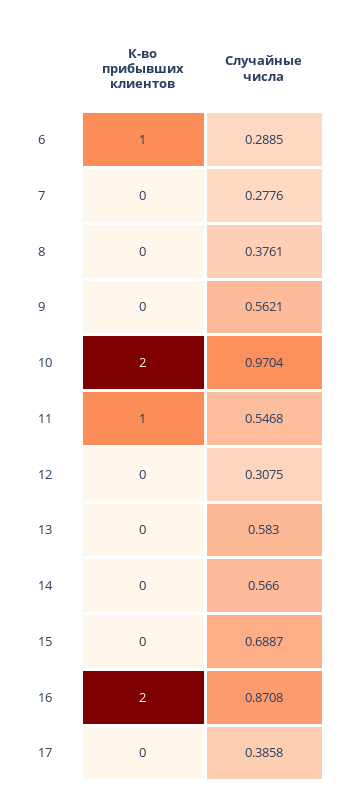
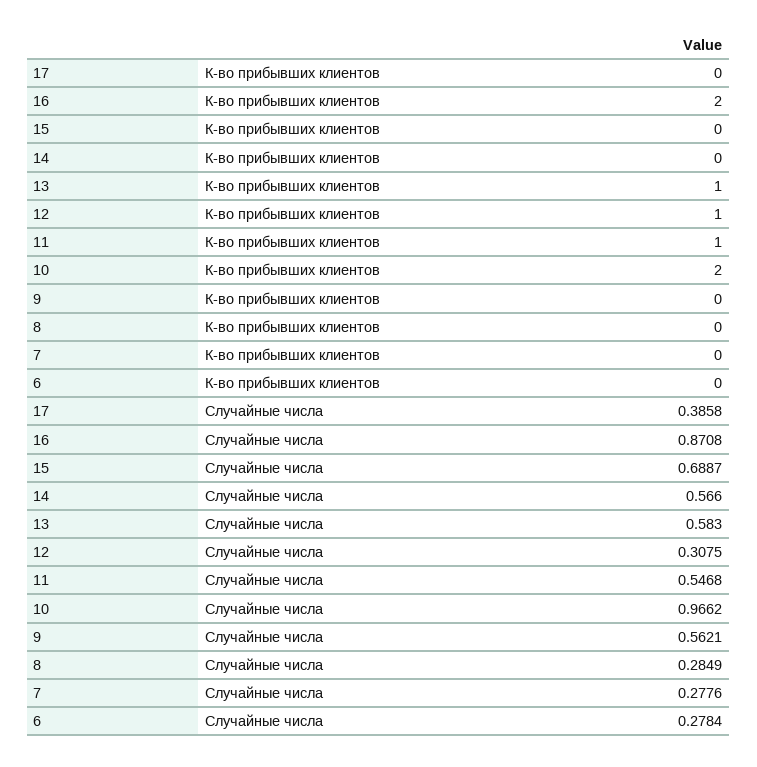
  {
    "К-во прибывших клиентов": {
-     "6": 1,
+     "6": 0,
      "7": 0,
      "8": 0,
      "9": 0,
      "10": 2,
      "11": 1,
-     "12": 0,
+     "12": 1,
-     "13": 0,
+     "13": 1,
      "14": 0,
      "15": 0,
      "16": 2,
      "17": 0
    },
    "Случайные числа": {
-     "6": 0.2885,
+     "6": 0.2784,
      "7": 0.2776,
-     "8": 0.3761,
+     "8": 0.2849,
      "9": 0.5621,
-     "10": 0.9704,
+     "10": 0.9662,
      "11": 0.5468,
      "12": 0.3075,
      "13": 0.583,
      "14": 0.566,
      "15": 0.6887,
      "16": 0.8708,
      "17": 0.3858
    }
  }

